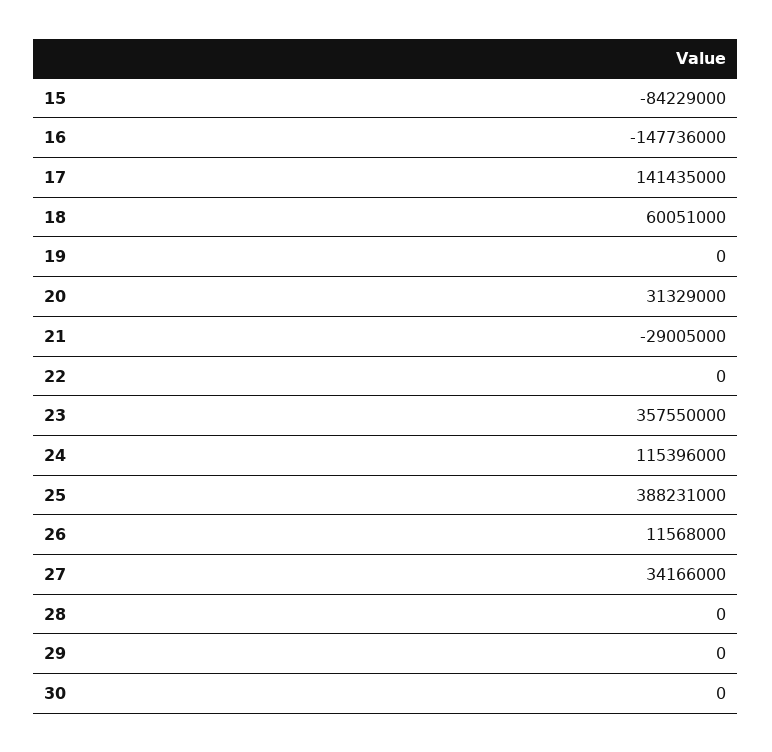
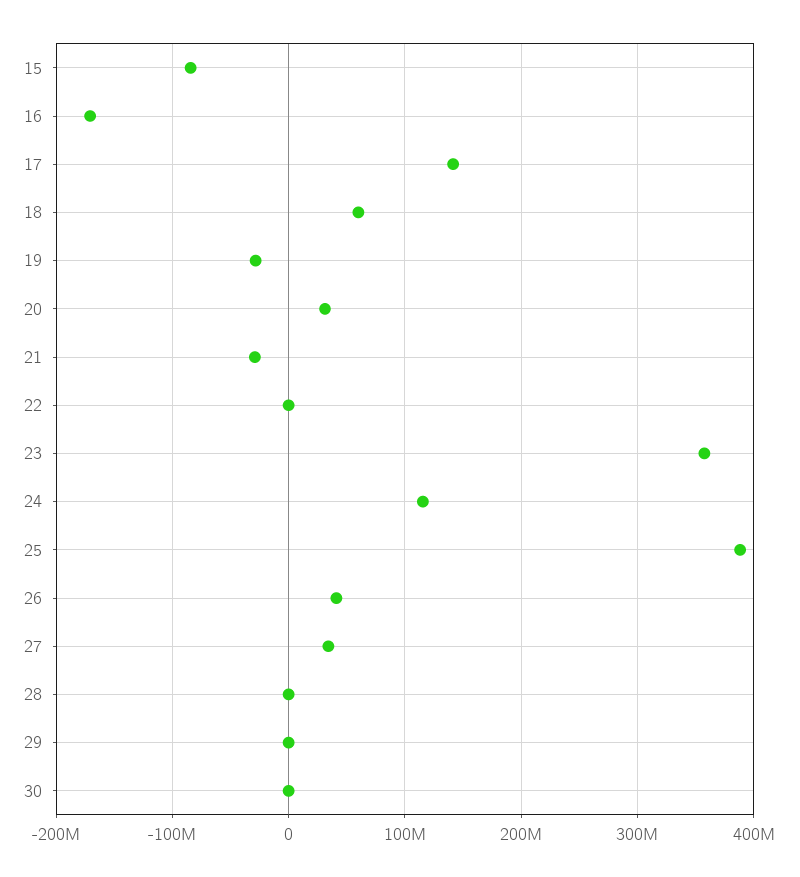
  {
    "15": -84229000,
-   "16": -147736000,
+   "16": -170000000,
    "17": 141435000,
    "18": 60051000,
-   "19": 0,
+   "19": -30000000,
    "20": 31329000,
    "21": -29005000,
    "22": 0,
    "23": 357550000,
    "24": 115396000,
    "25": 388231000,
-   "26": 11568000,
+   "26": 40000000,
    "27": 34166000,
    "28": 0,
    "29": 0,
    "30": 0
  }

